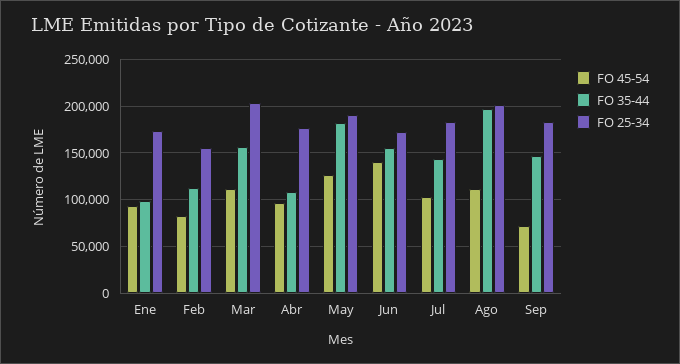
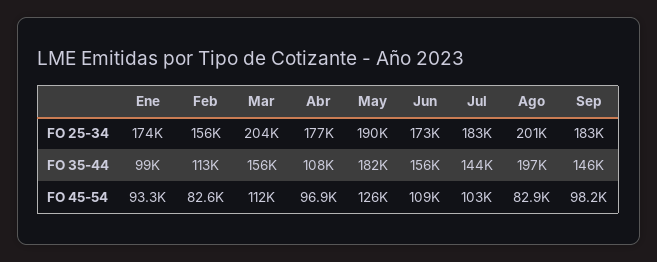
  {
    "FO 45-54": {
      "Ene": 93300,
      "Feb": 82600,
      "Mar": 112000,
      "Abr": 96900,
      "May": 126000,
-     "Jun": 140000,
+     "Jun": 109000,
      "Jul": 103000,
-     "Ago": 110000,
+     "Ago": 82900,
-     "Sep": 70000
+     "Sep": 98200
    },
    "FO 35-44": {
      "Ene": 99000,
      "Feb": 113000,
      "Mar": 156000,
      "Abr": 108000,
      "May": 182000,
      "Jun": 156000,
      "Jul": 144000,
      "Ago": 197000,
      "Sep": 146000
    },
    "FO 25-34": {
      "Ene": 174000,
      "Feb": 156000,
      "Mar": 204000,
      "Abr": 177000,
      "May": 190000,
      "Jun": 173000,
      "Jul": 183000,
      "Ago": 201000,
      "Sep": 183000
    }
  }

